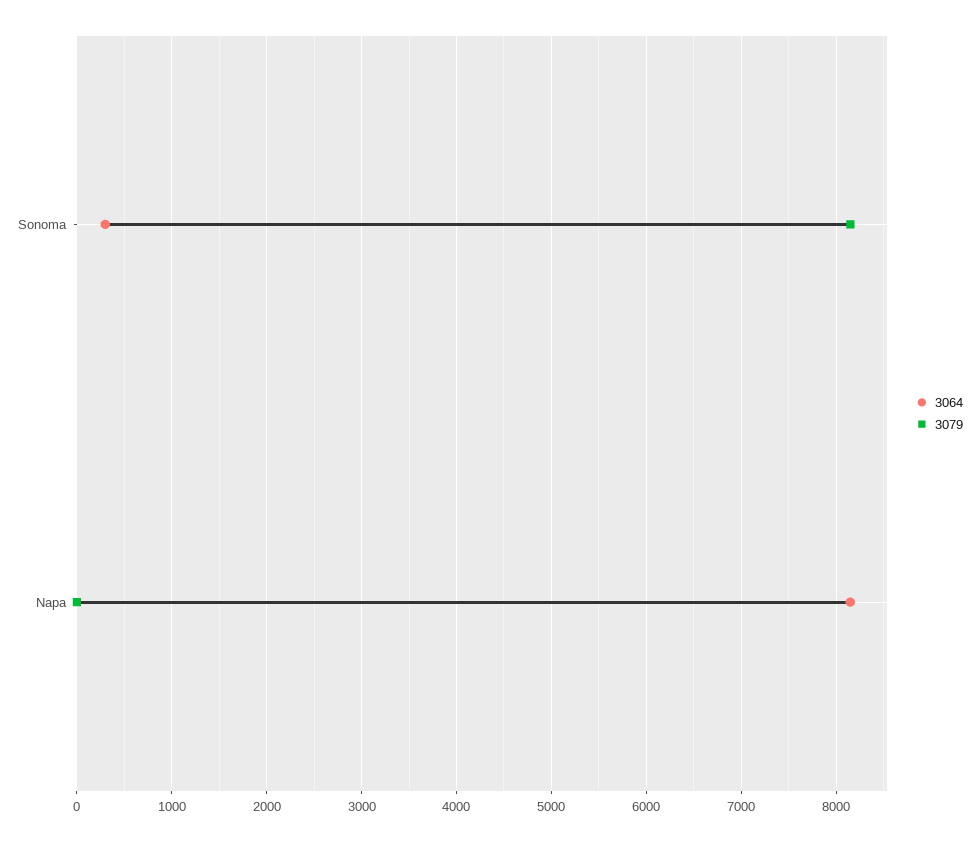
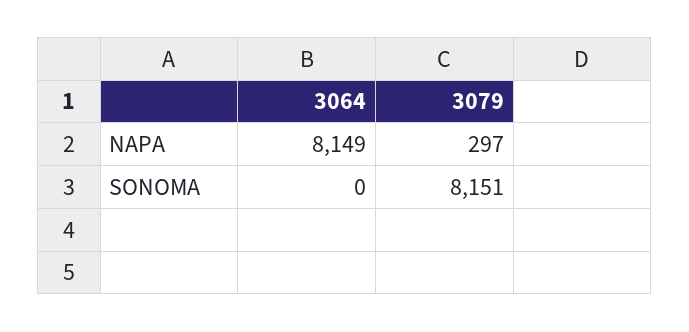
  {
    "3064": {
-     "Sonoma": 300,
+     "Sonoma": 0,
      "Napa": 8149
    },
    "3079": {
      "Sonoma": 8151,
-     "Napa": 0
+     "Napa": 297
    }
  }

